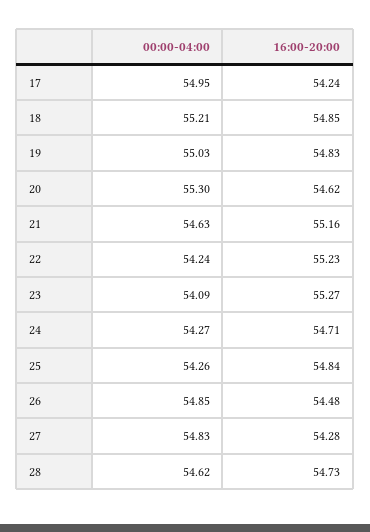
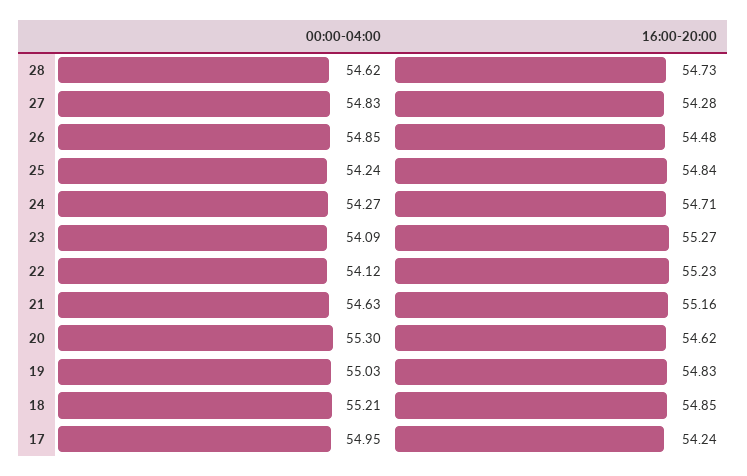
  {
    "00:00-04:00": {
      "17": 54.95,
      "18": 55.21,
      "19": 55.03,
      "20": 55.3,
      "21": 54.63,
-     "22": 54.24,
+     "22": 54.12,
      "23": 54.09,
      "24": 54.27,
-     "25": 54.26,
+     "25": 54.24,
      "26": 54.85,
      "27": 54.83,
      "28": 54.62
    },
    "16:00-20:00": {
      "17": 54.24,
      "18": 54.85,
      "19": 54.83,
      "20": 54.62,
      "21": 55.16,
      "22": 55.23,
      "23": 55.27,
      "24": 54.71,
      "25": 54.84,
      "26": 54.48,
      "27": 54.28,
      "28": 54.73
    }
  }

